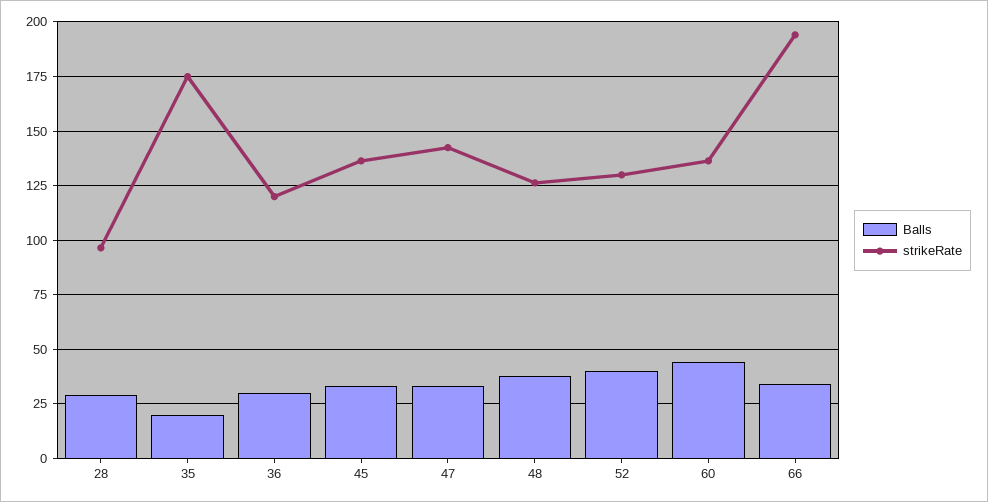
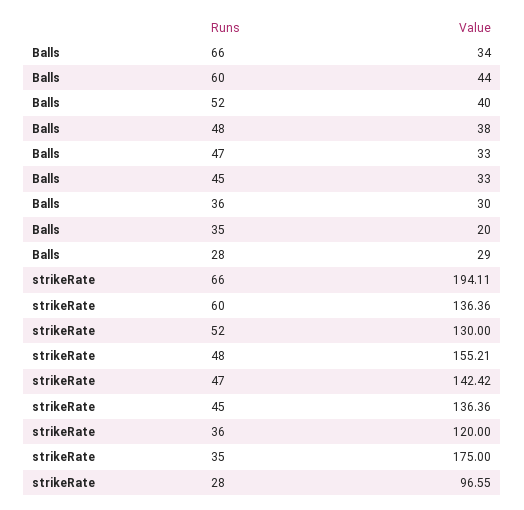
  {
    "Balls": {
      "28": 29,
      "35": 20,
      "36": 30,
      "45": 33,
      "47": 33,
      "48": 38,
      "52": 40,
      "60": 44,
      "66": 34
    },
    "strikeRate": {
      "28": 96.55,
      "35": 175,
      "36": 120,
      "45": 136.36,
      "47": 142.42,
-     "48": 125,
+     "48": 155.21,
      "52": 130,
      "60": 136.36,
      "66": 194.11
    }
  }

